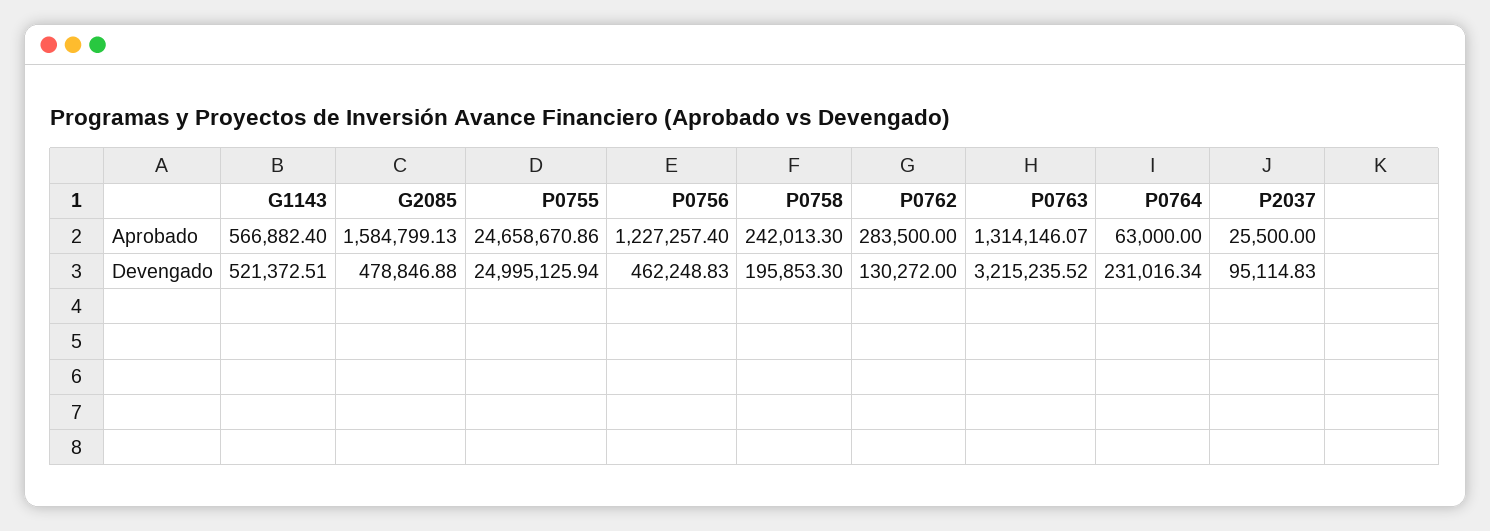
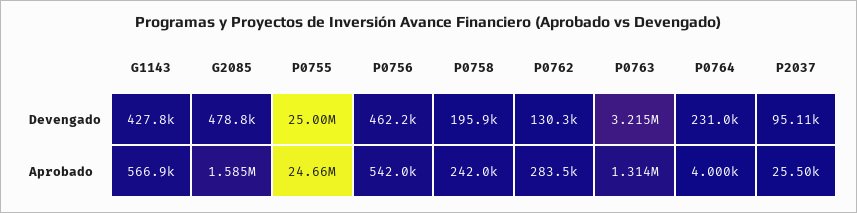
  {
    "G1143": {
      "Aprobado": 566882.4,
-     "Devengado": 521372.51
+     "Devengado": 427800
    },
    "G2085": {
      "Aprobado": 1584799.13,
      "Devengado": 478846.88
    },
    "P0755": {
      "Aprobado": 24658670.86,
      "Devengado": 24995125.94
    },
    "P0756": {
-     "Aprobado": 1227257.4,
+     "Aprobado": 542000,
      "Devengado": 462248.83
    },
    "P0758": {
      "Aprobado": 242013.3,
      "Devengado": 195853.3
    },
    "P0762": {
      "Aprobado": 283500,
      "Devengado": 130272
    },
    "P0763": {
      "Aprobado": 1314146.07,
      "Devengado": 3215235.52
    },
    "P0764": {
-     "Aprobado": 63000,
+     "Aprobado": 4000,
      "Devengado": 231016.34
    },
    "P2037": {
      "Aprobado": 25500,
      "Devengado": 95114.83
    }
  }

